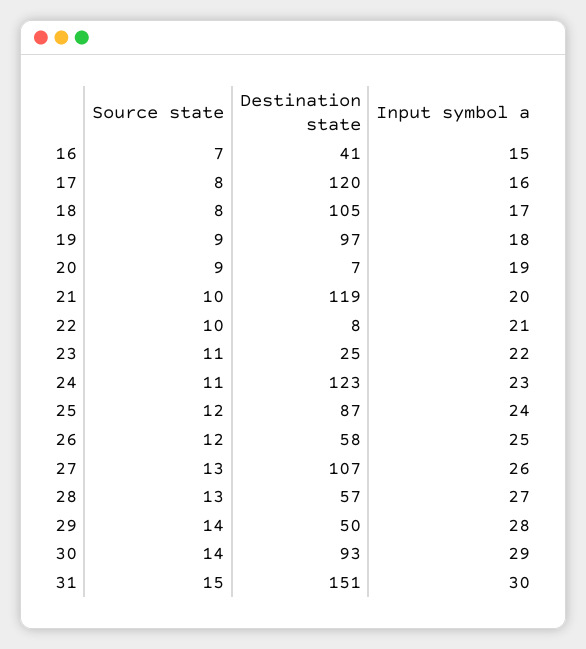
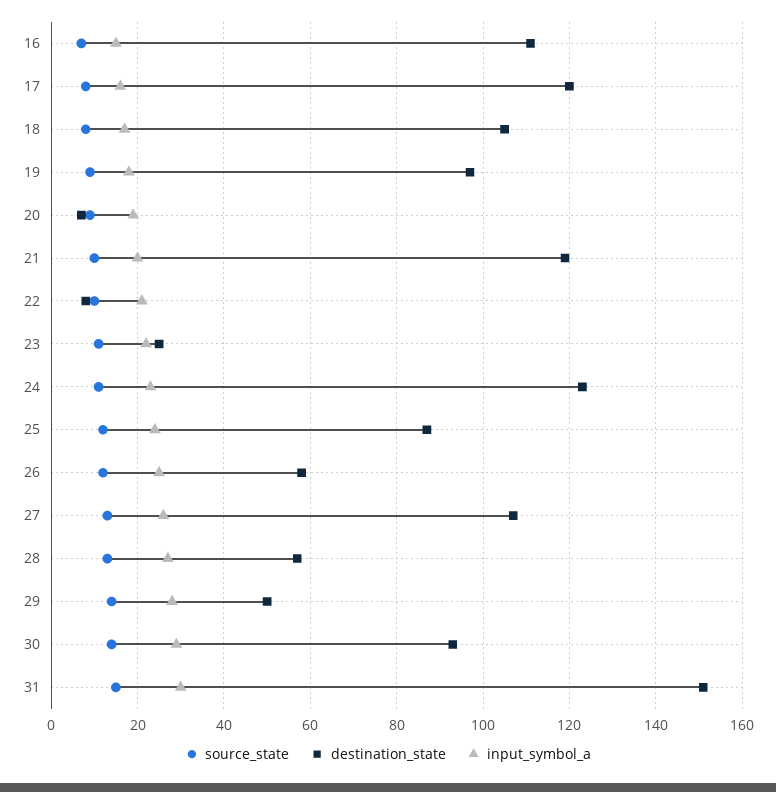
  {
    "Source state": {
      "16": 7,
      "17": 8,
      "18": 8,
      "19": 9,
      "20": 9,
      "21": 10,
      "22": 10,
      "23": 11,
      "24": 11,
      "25": 12,
      "26": 12,
      "27": 13,
      "28": 13,
      "29": 14,
      "30": 14,
      "31": 15
    },
    "Destination state": {
-     "16": 41,
+     "16": 110,
      "17": 120,
      "18": 105,
      "19": 97,
      "20": 7,
      "21": 119,
      "22": 8,
      "23": 25,
      "24": 123,
      "25": 87,
      "26": 58,
      "27": 107,
      "28": 57,
      "29": 50,
      "30": 93,
      "31": 151
    },
    "Input symbol a": {
      "16": 15,
      "17": 16,
      "18": 17,
      "19": 18,
      "20": 19,
      "21": 20,
      "22": 21,
      "23": 22,
      "24": 23,
      "25": 24,
      "26": 25,
      "27": 26,
      "28": 27,
      "29": 28,
      "30": 29,
      "31": 30
    }
  }

